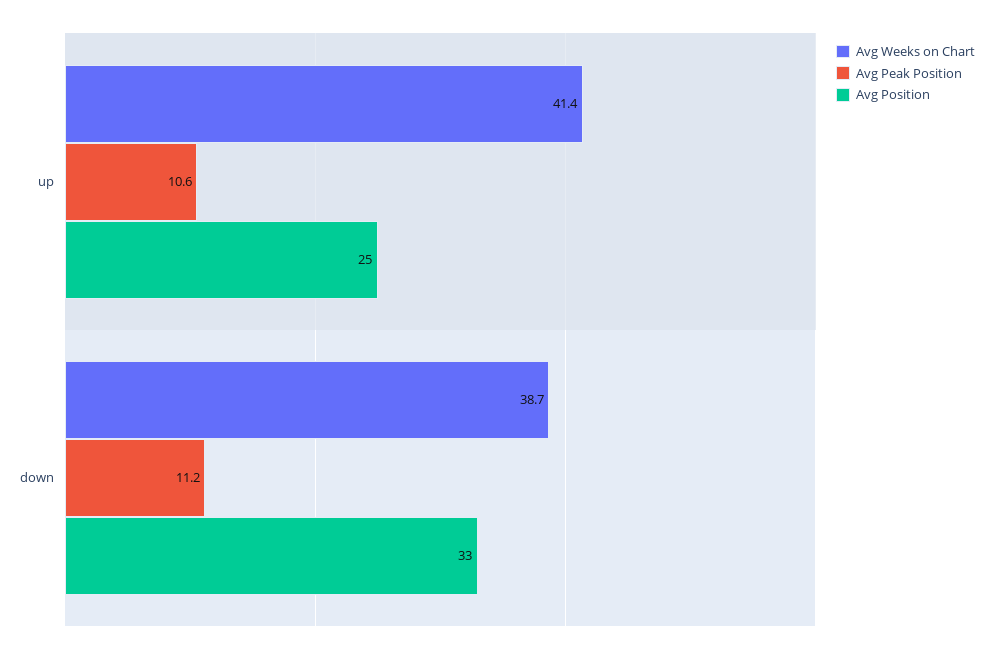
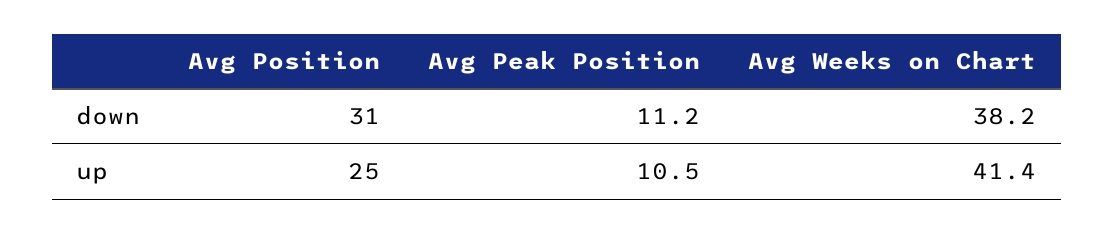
  {
    "Avg Weeks on Chart": {
      "up": 41.4,
-     "down": 38.7
+     "down": 38.2
    },
    "Avg Peak Position": {
-     "up": 10.6,
+     "up": 10.5,
      "down": 11.2
    },
    "Avg Position": {
      "up": 25,
-     "down": 33
+     "down": 31
    }
  }

